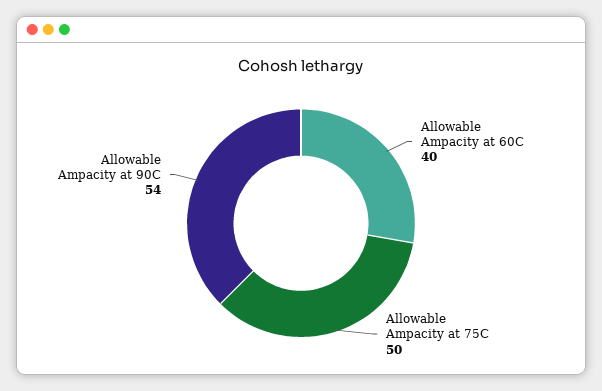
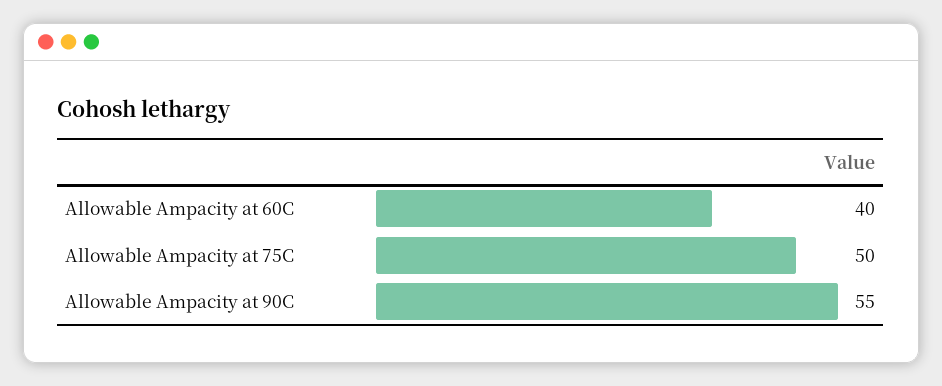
  {
    "Allowable Ampacity at 60C": 40,
    "Allowable Ampacity at 75C": 50,
-   "Allowable Ampacity at 90C": 54
+   "Allowable Ampacity at 90C": 55
  }

